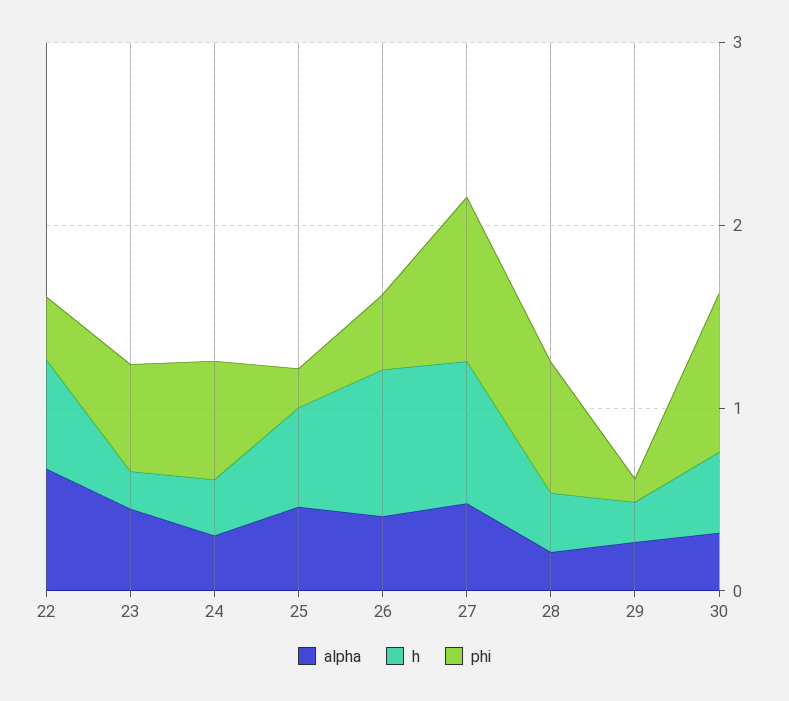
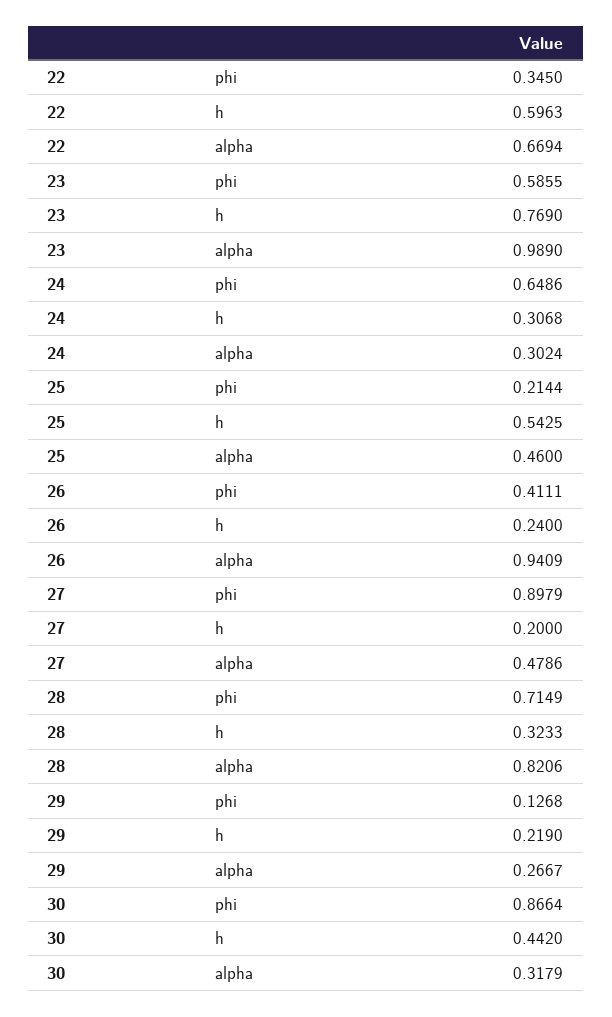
  {
    "alpha": {
      "22": 0.6694,
-     "23": 0.4,
+     "23": 0.989,
      "24": 0.3024,
      "25": 0.46,
-     "26": 0.4,
+     "26": 0.9409,
      "27": 0.4786,
-     "28": 0.2,
+     "28": 0.8206,
      "29": 0.2667,
      "30": 0.3179
    },
    "h": {
      "22": 0.5963,
-     "23": 0.2,
+     "23": 0.769,
      "24": 0.3068,
      "25": 0.5425,
-     "26": 0.8,
+     "26": 0.24,
-     "27": 0.8,
+     "27": 0.2,
      "28": 0.3233,
      "29": 0.219,
      "30": 0.442
    },
    "phi": {
      "22": 0.345,
      "23": 0.5855,
      "24": 0.6486,
      "25": 0.2144,
      "26": 0.4111,
      "27": 0.8979,
      "28": 0.7149,
      "29": 0.1268,
      "30": 0.8664
    }
  }

